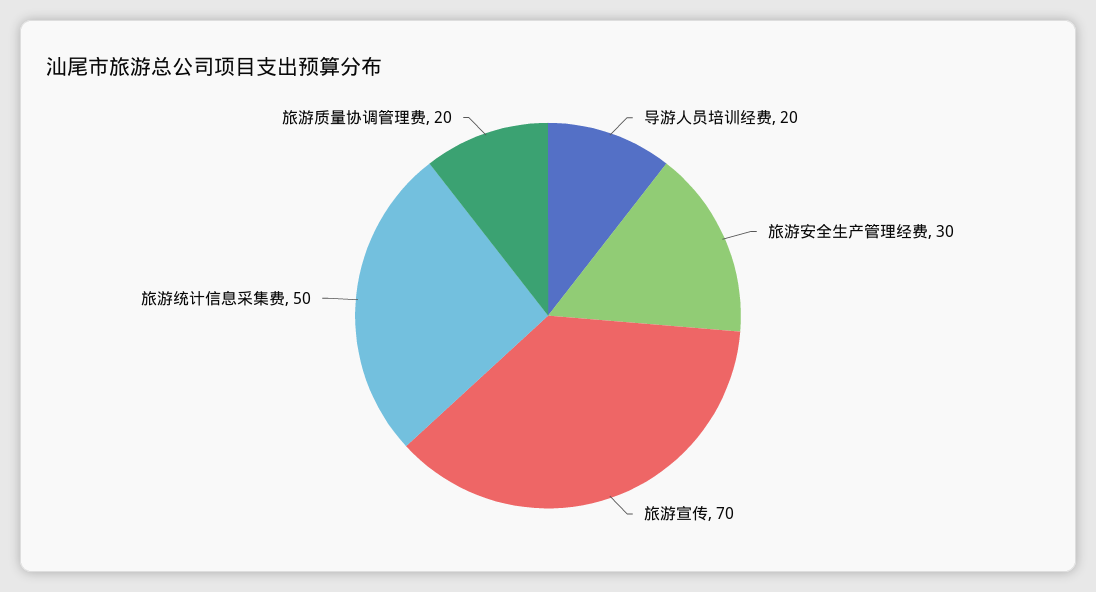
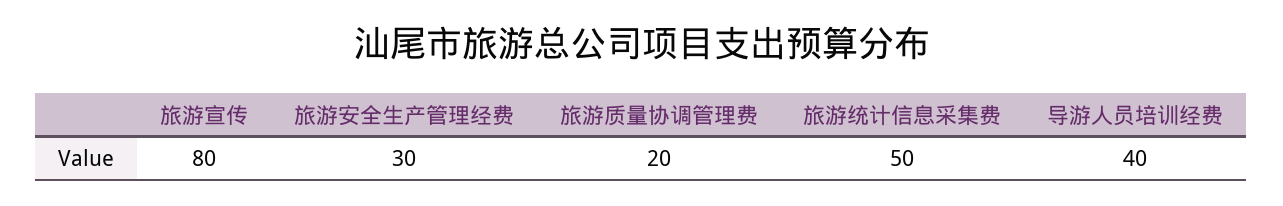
  {
-   "导游人员培训经费": 20,
+   "导游人员培训经费": 40,
    "旅游安全生产管理经费": 30,
-   "旅游宣传": 70,
+   "旅游宣传": 80,
    "旅游统计信息采集费": 50,
    "旅游质量协调管理费": 20
  }

